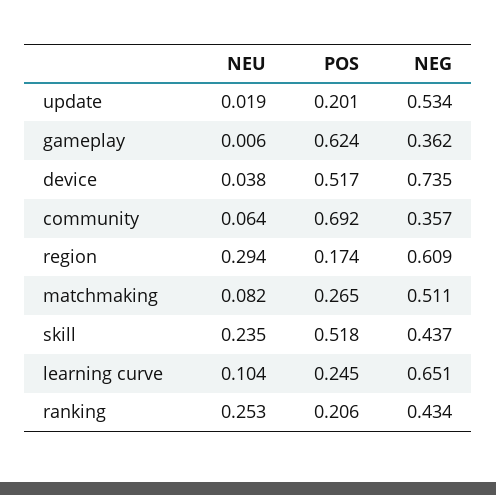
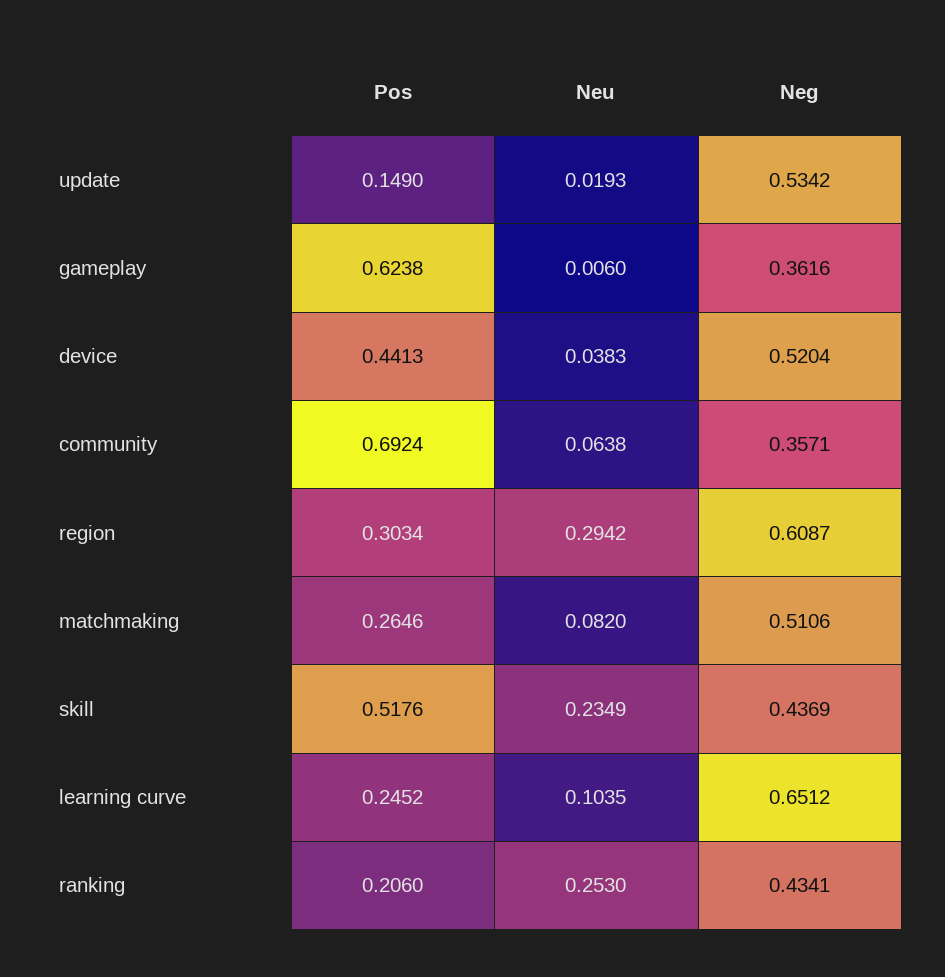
  {
    "NEU": {
      "update": 0.0193,
      "gameplay": 0.006,
      "device": 0.0383,
      "community": 0.0638,
      "region": 0.2942,
      "matchmaking": 0.082,
      "skill": 0.2349,
      "learning curve": 0.1035,
      "ranking": 0.253
    },
    "POS": {
-     "update": 0.201,
+     "update": 0.149,
      "gameplay": 0.6238,
-     "device": 0.517,
+     "device": 0.4413,
      "community": 0.6924,
-     "region": 0.174,
+     "region": 0.3034,
      "matchmaking": 0.2646,
      "skill": 0.5176,
      "learning curve": 0.2452,
      "ranking": 0.206
    },
    "NEG": {
      "update": 0.5342,
      "gameplay": 0.3616,
-     "device": 0.735,
+     "device": 0.5204,
      "community": 0.3571,
      "region": 0.6087,
      "matchmaking": 0.5106,
      "skill": 0.4369,
      "learning curve": 0.6512,
      "ranking": 0.4341
    }
  }

